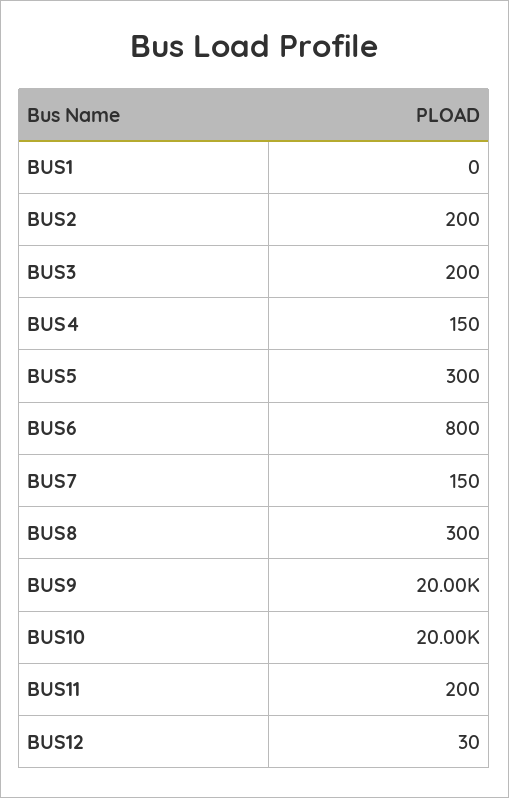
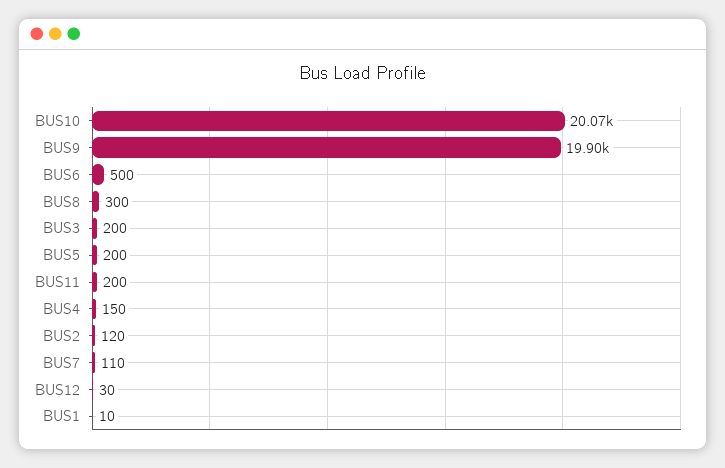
  {
-   "BUS1": 0,
+   "BUS1": 10,
-   "BUS2": 200,
+   "BUS2": 120,
    "BUS3": 200,
    "BUS4": 150,
-   "BUS5": 300,
+   "BUS5": 200,
-   "BUS6": 800,
+   "BUS6": 500,
-   "BUS7": 150,
+   "BUS7": 110,
    "BUS8": 300,
-   "BUS9": 20000,
+   "BUS9": 19900,
-   "BUS10": 20000,
+   "BUS10": 20070,
    "BUS11": 200,
    "BUS12": 30
  }

